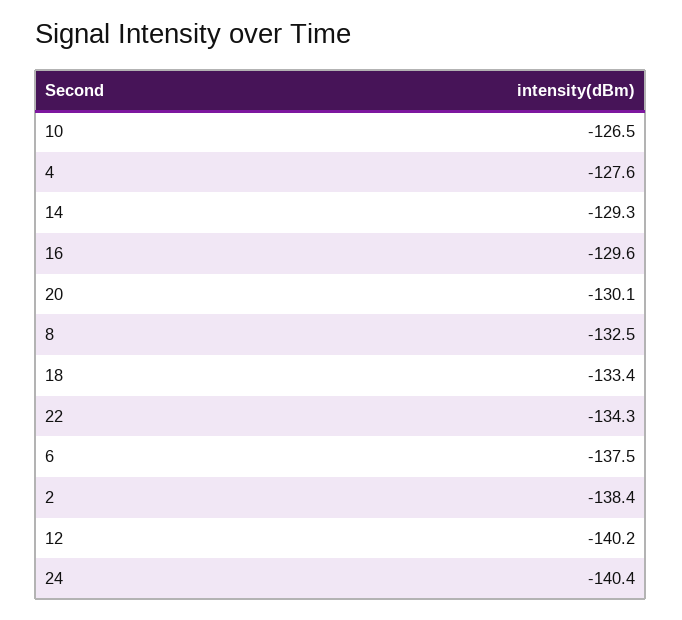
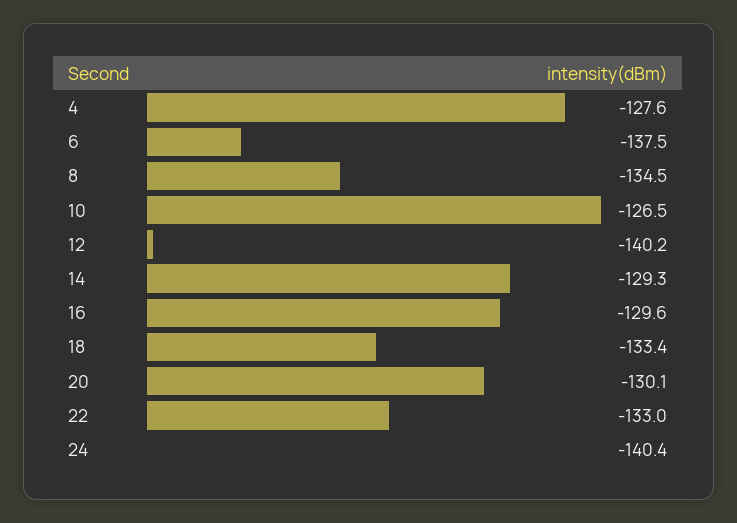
  {
    "10": -126.5,
    "4": -127.6,
    "14": -129.3,
    "16": -129.6,
    "20": -130.1,
-   "8": -132.5,
+   "8": -134.5,
    "18": -133.4,
-   "22": -134.3,
+   "22": -133,
    "6": -137.5,
-   "2": -138.4,
    "12": -140.2,
    "24": -140.4
  }

